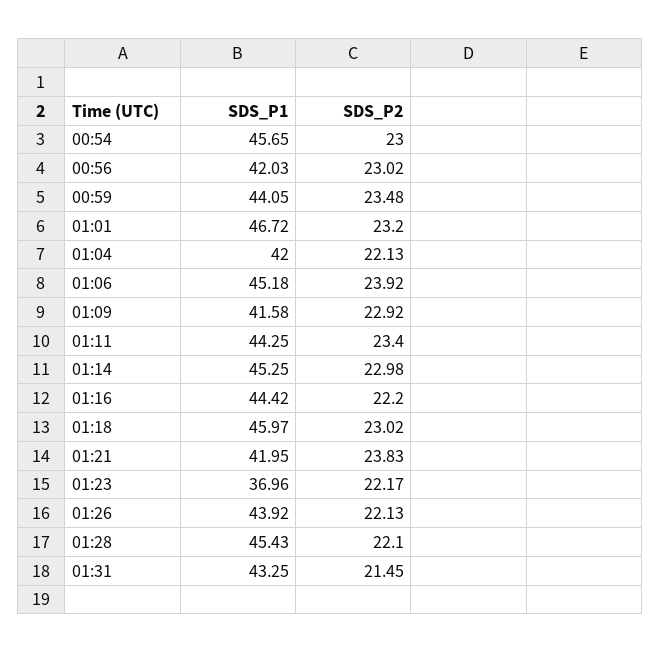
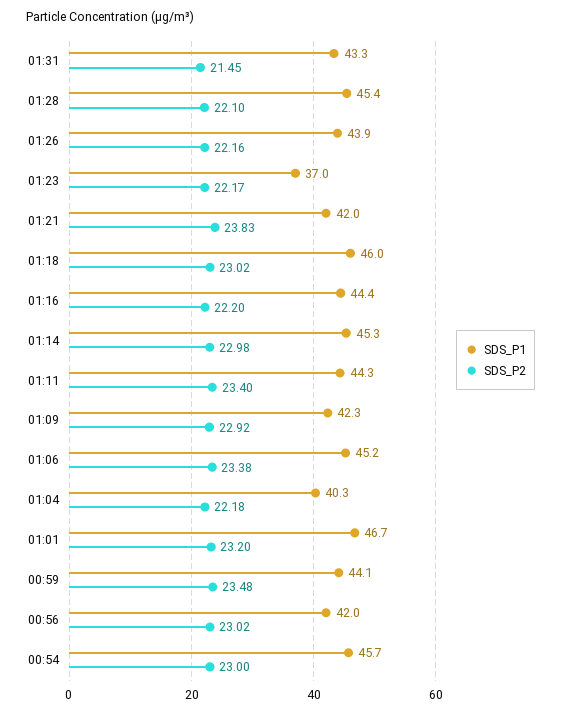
  {
    "SDS_P1": {
      "00:54": 45.65,
      "00:56": 42.03,
      "00:59": 44.05,
      "01:01": 46.72,
-     "01:04": 42,
+     "01:04": 40.3,
      "01:06": 45.18,
-     "01:09": 41.58,
+     "01:09": 42.3,
      "01:11": 44.25,
      "01:14": 45.25,
      "01:16": 44.42,
      "01:18": 45.97,
      "01:21": 41.95,
      "01:23": 36.96,
      "01:26": 43.92,
      "01:28": 45.43,
      "01:31": 43.25
    },
    "SDS_P2": {
      "00:54": 23,
      "00:56": 23.02,
      "00:59": 23.48,
      "01:01": 23.2,
-     "01:04": 22.13,
+     "01:04": 22.18,
-     "01:06": 23.92,
+     "01:06": 23.38,
      "01:09": 22.92,
      "01:11": 23.4,
      "01:14": 22.98,
      "01:16": 22.2,
      "01:18": 23.02,
      "01:21": 23.83,
      "01:23": 22.17,
-     "01:26": 22.13,
+     "01:26": 22.16,
      "01:28": 22.1,
      "01:31": 21.45
    }
  }

